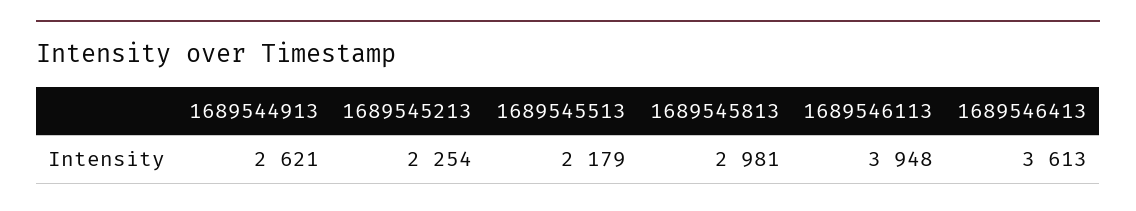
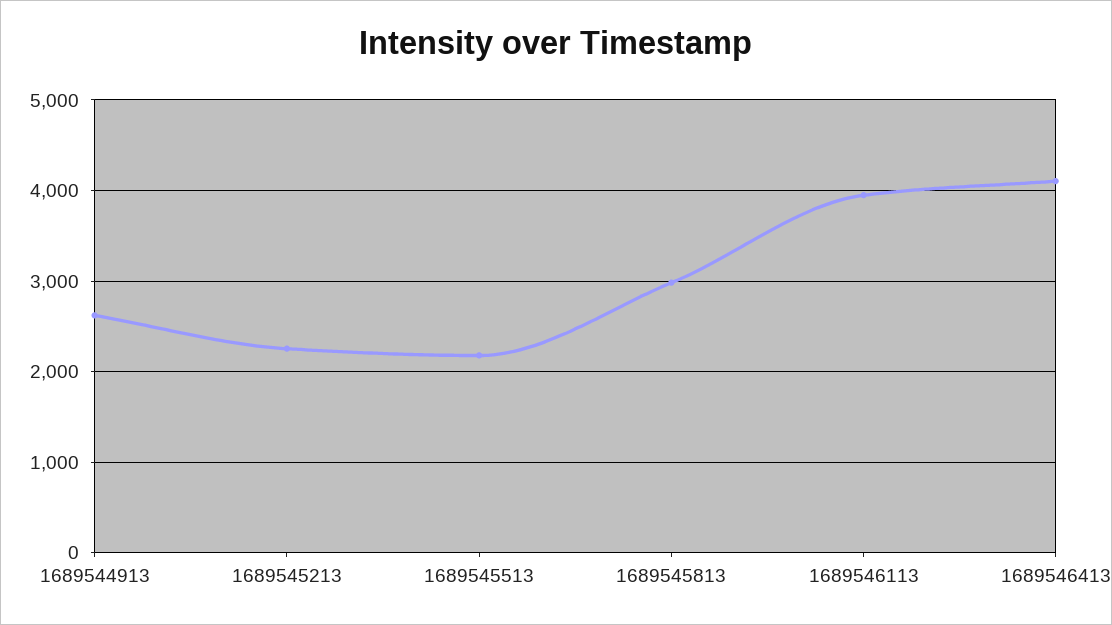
  {
    "1689544913": 2621,
    "1689545213": 2254,
    "1689545513": 2179,
    "1689545813": 2981,
    "1689546113": 3948,
-   "1689546413": 3613
+   "1689546413": 4100
  }

